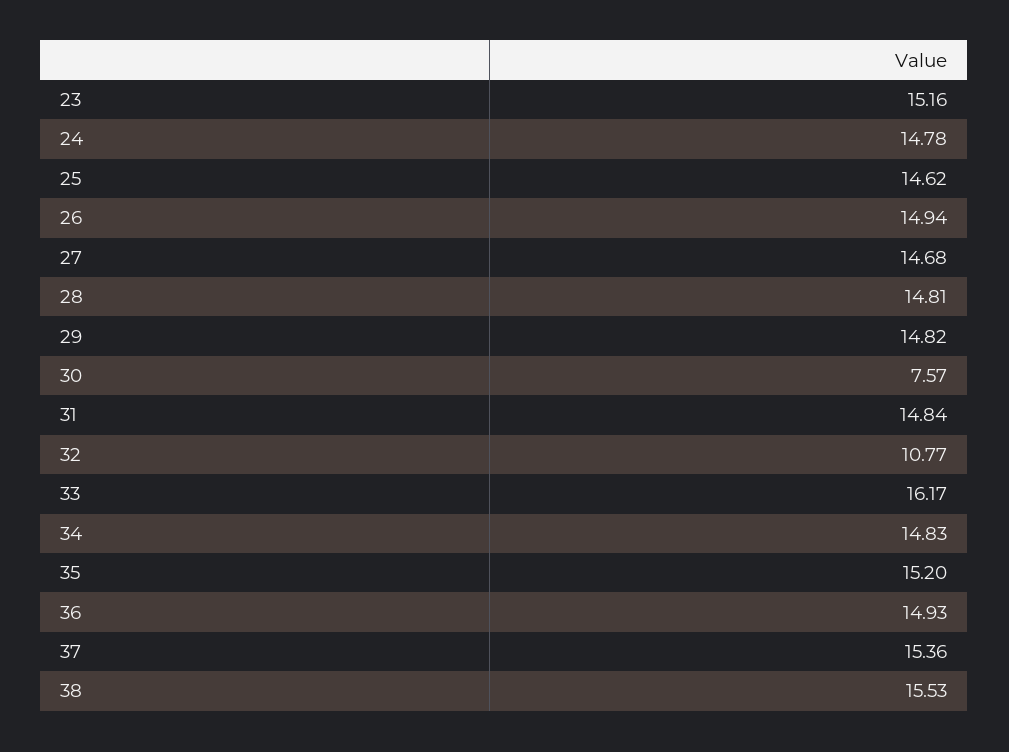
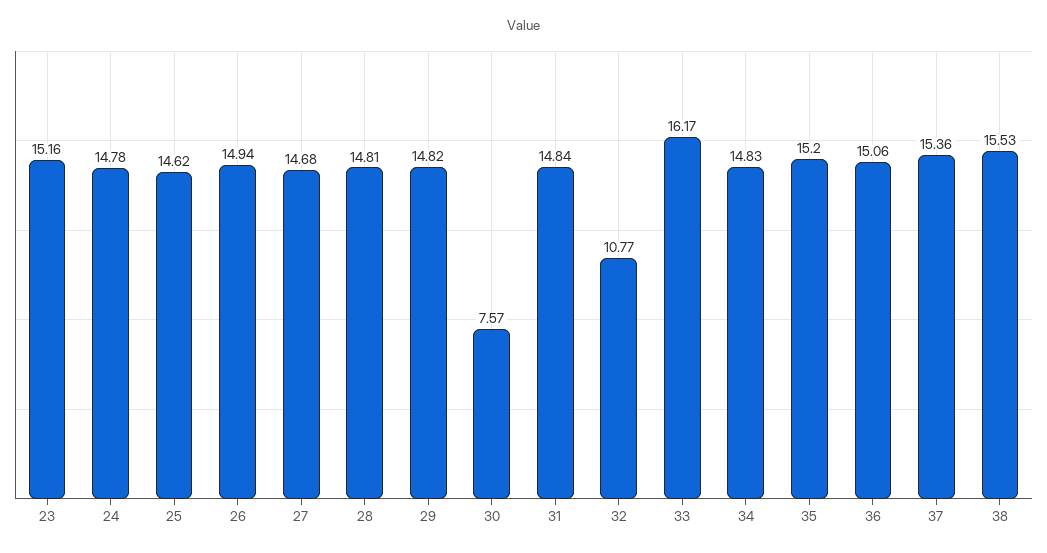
  {
    "23": 15.16,
    "24": 14.78,
    "25": 14.62,
    "26": 14.94,
    "27": 14.68,
    "28": 14.81,
    "29": 14.82,
    "30": 7.57,
    "31": 14.84,
    "32": 10.77,
    "33": 16.17,
    "34": 14.83,
    "35": 15.2,
-   "36": 14.93,
+   "36": 15.06,
    "37": 15.36,
    "38": 15.53
  }

